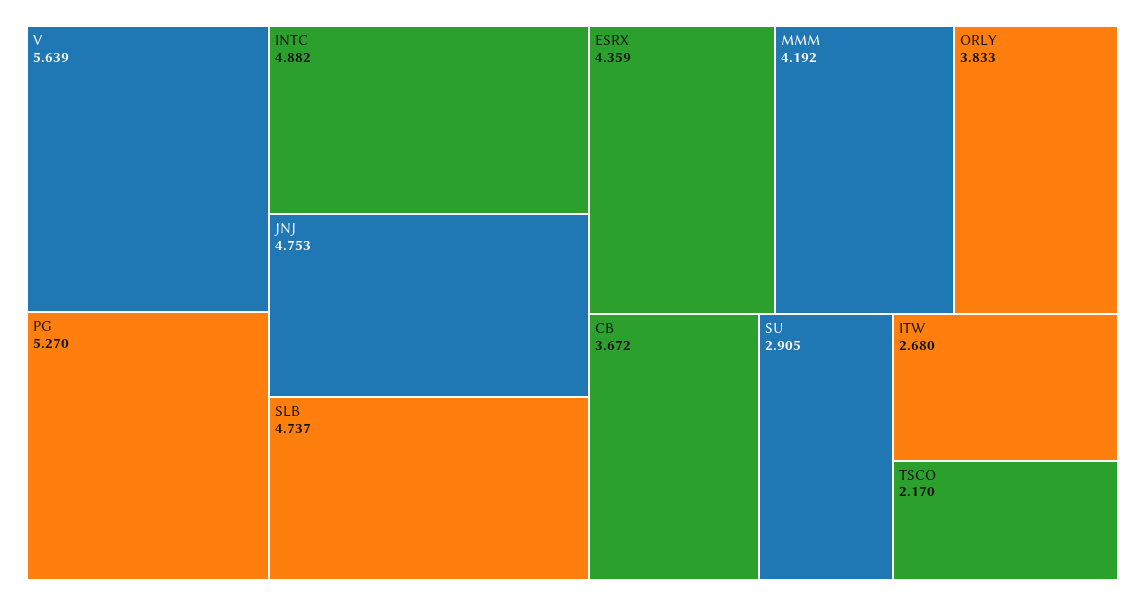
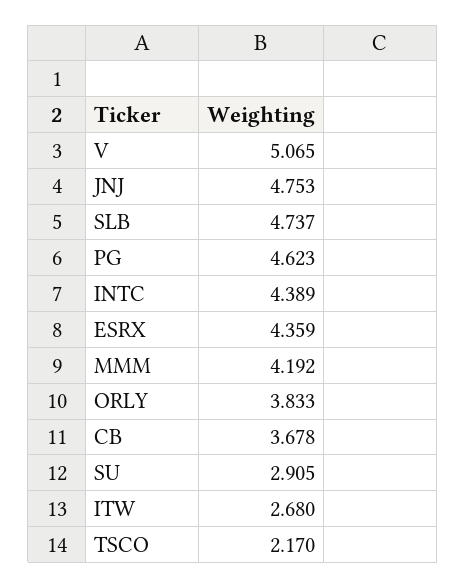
  {
-   "V": 5.639,
+   "V": 5.065,
-   "PG": 5.27,
+   "PG": 4.623,
-   "INTC": 4.882,
+   "INTC": 4.389,
    "JNJ": 4.753,
    "SLB": 4.737,
    "ESRX": 4.359,
    "MMM": 4.192,
    "ORLY": 3.833,
-   "CB": 3.672,
+   "CB": 3.678,
    "SU": 2.905,
    "ITW": 2.68,
    "TSCO": 2.17
  }

